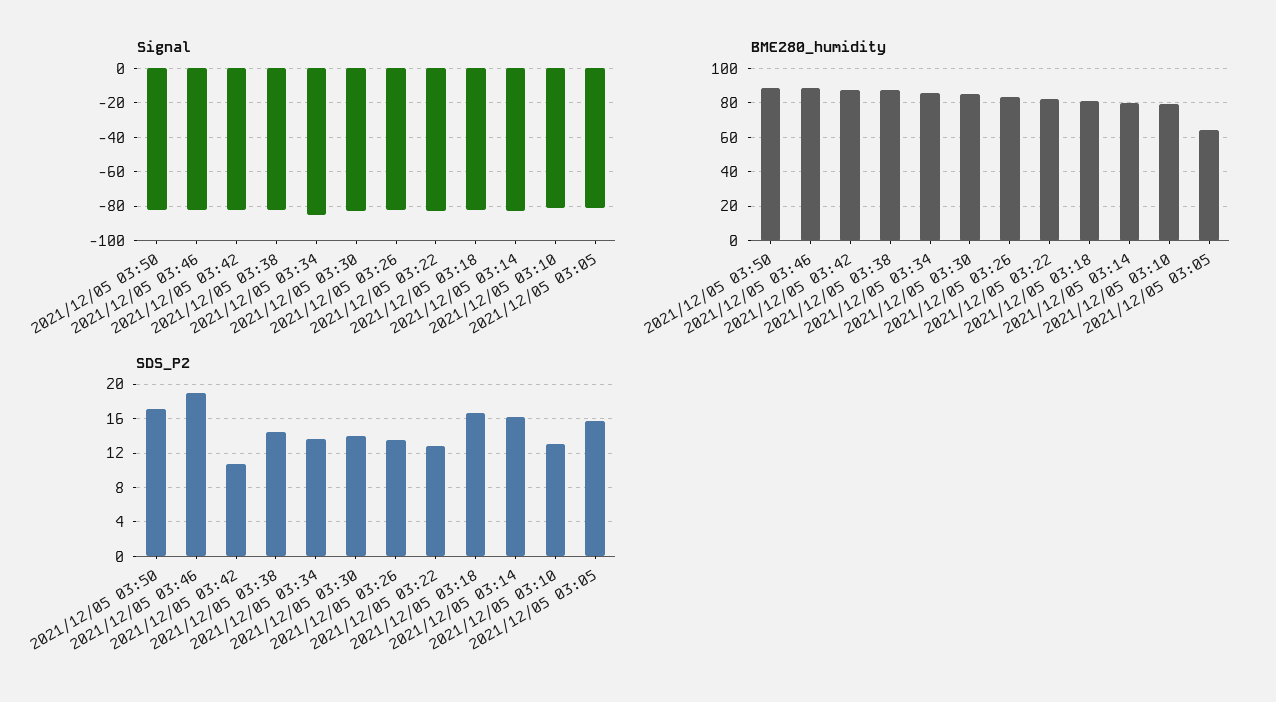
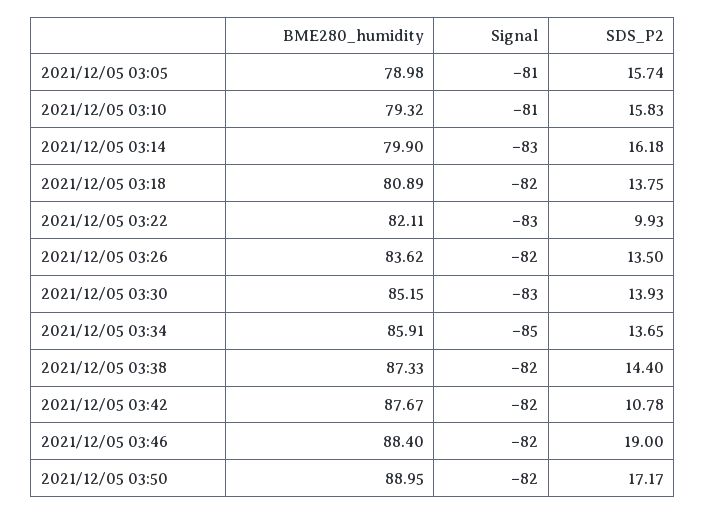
  {
    "Signal": {
      "2021/12/05 03:50": -82,
      "2021/12/05 03:46": -82,
      "2021/12/05 03:42": -82,
      "2021/12/05 03:38": -82,
      "2021/12/05 03:34": -85,
      "2021/12/05 03:30": -83,
      "2021/12/05 03:26": -82,
      "2021/12/05 03:22": -83,
      "2021/12/05 03:18": -82,
      "2021/12/05 03:14": -83,
      "2021/12/05 03:10": -81,
      "2021/12/05 03:05": -81
    },
    "BME280_humidity": {
      "2021/12/05 03:50": 88.95,
      "2021/12/05 03:46": 88.4,
      "2021/12/05 03:42": 87.67,
      "2021/12/05 03:38": 87.33,
      "2021/12/05 03:34": 85.91,
      "2021/12/05 03:30": 85.15,
      "2021/12/05 03:26": 83.62,
      "2021/12/05 03:22": 82.11,
      "2021/12/05 03:18": 80.89,
      "2021/12/05 03:14": 79.9,
      "2021/12/05 03:10": 79.32,
-     "2021/12/05 03:05": 65
+     "2021/12/05 03:05": 78.98
    },
    "SDS_P2": {
      "2021/12/05 03:50": 17.17,
      "2021/12/05 03:46": 19,
      "2021/12/05 03:42": 10.78,
      "2021/12/05 03:38": 14.4,
      "2021/12/05 03:34": 13.65,
      "2021/12/05 03:30": 13.93,
      "2021/12/05 03:26": 13.5,
-     "2021/12/05 03:22": 13,
+     "2021/12/05 03:22": 9.93,
-     "2021/12/05 03:18": 17,
+     "2021/12/05 03:18": 13.75,
      "2021/12/05 03:14": 16.18,
-     "2021/12/05 03:10": 13,
+     "2021/12/05 03:10": 15.83,
      "2021/12/05 03:05": 15.74
    }
  }

